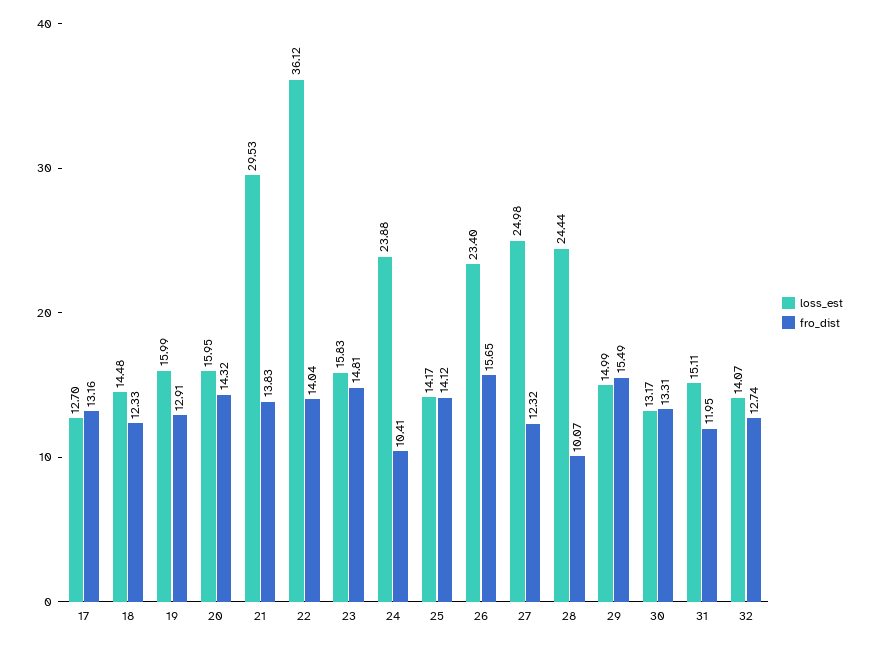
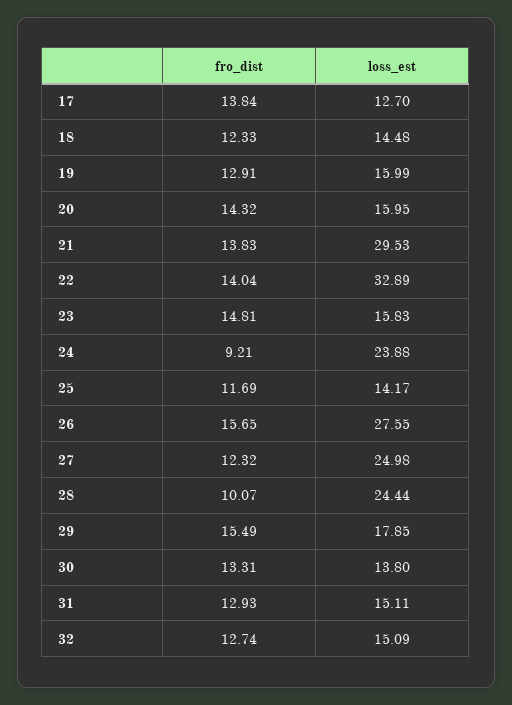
  {
    "loss_est": {
      "17": 12.7,
      "18": 14.48,
      "19": 15.99,
      "20": 15.95,
      "21": 29.53,
-     "22": 36.12,
+     "22": 32.89,
      "23": 15.83,
      "24": 23.88,
      "25": 14.17,
-     "26": 23.4,
+     "26": 27.55,
      "27": 24.98,
      "28": 24.44,
-     "29": 14.99,
+     "29": 17.85,
-     "30": 13.17,
+     "30": 13.8,
      "31": 15.11,
-     "32": 14.07
+     "32": 15.09
    },
    "fro_dist": {
-     "17": 13.16,
+     "17": 13.84,
      "18": 12.33,
      "19": 12.91,
      "20": 14.32,
      "21": 13.83,
      "22": 14.04,
      "23": 14.81,
-     "24": 10.41,
+     "24": 9.21,
-     "25": 14.12,
+     "25": 11.69,
      "26": 15.65,
      "27": 12.32,
      "28": 10.07,
      "29": 15.49,
      "30": 13.31,
-     "31": 11.95,
+     "31": 12.93,
      "32": 12.74
    }
  }

